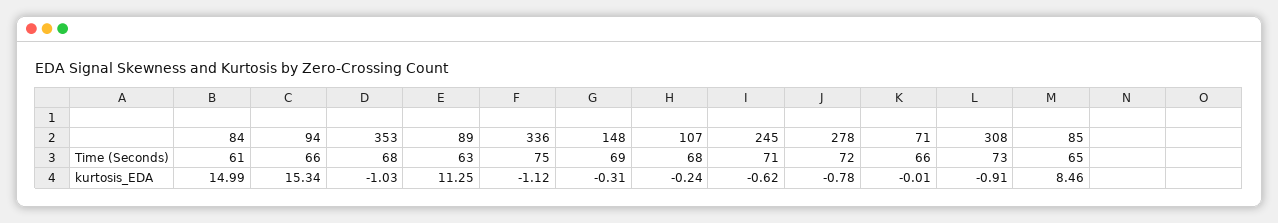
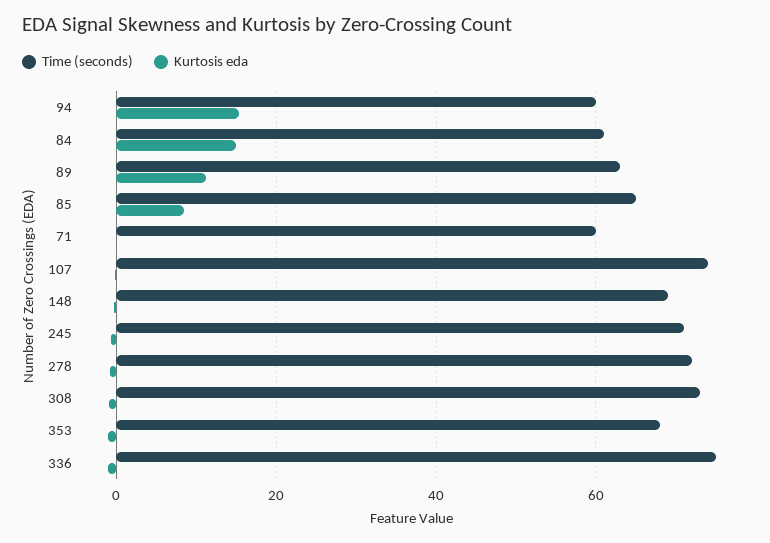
  {
    "Time (Seconds)": {
      "84": 61,
-     "94": 66,
+     "94": 60,
      "353": 68,
      "89": 63,
      "336": 75,
      "148": 69,
-     "107": 68,
+     "107": 74,
      "245": 71,
      "278": 72,
-     "71": 66,
+     "71": 60,
      "308": 73,
      "85": 65
    },
    "kurtosis_EDA": {
      "84": 14.99,
      "94": 15.34,
      "353": -1.03,
      "89": 11.25,
      "336": -1.12,
      "148": -0.31,
      "107": -0.24,
      "245": -0.62,
      "278": -0.78,
      "71": -0.01,
      "308": -0.91,
      "85": 8.46
    }
  }

